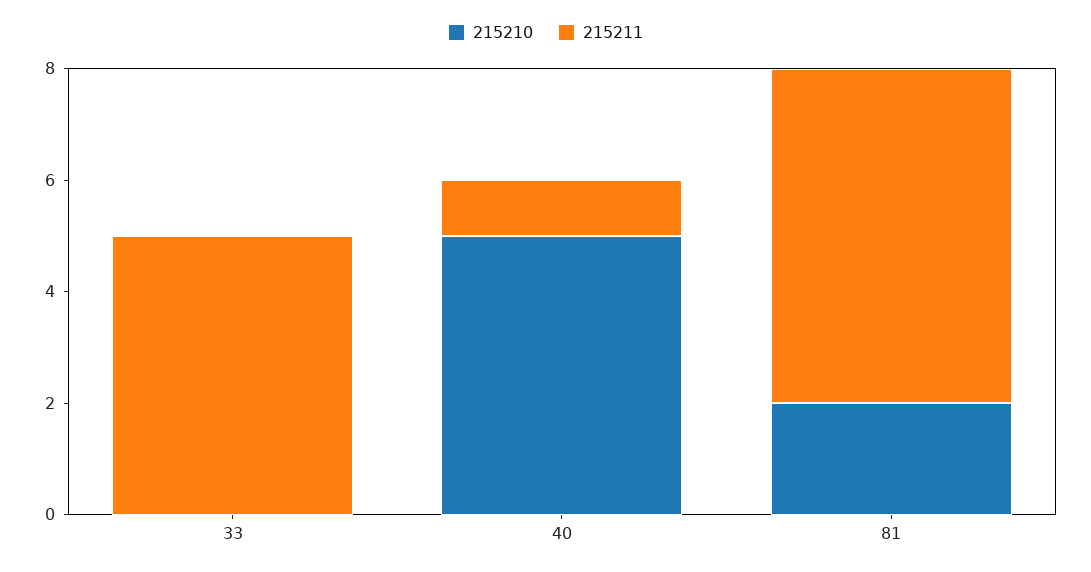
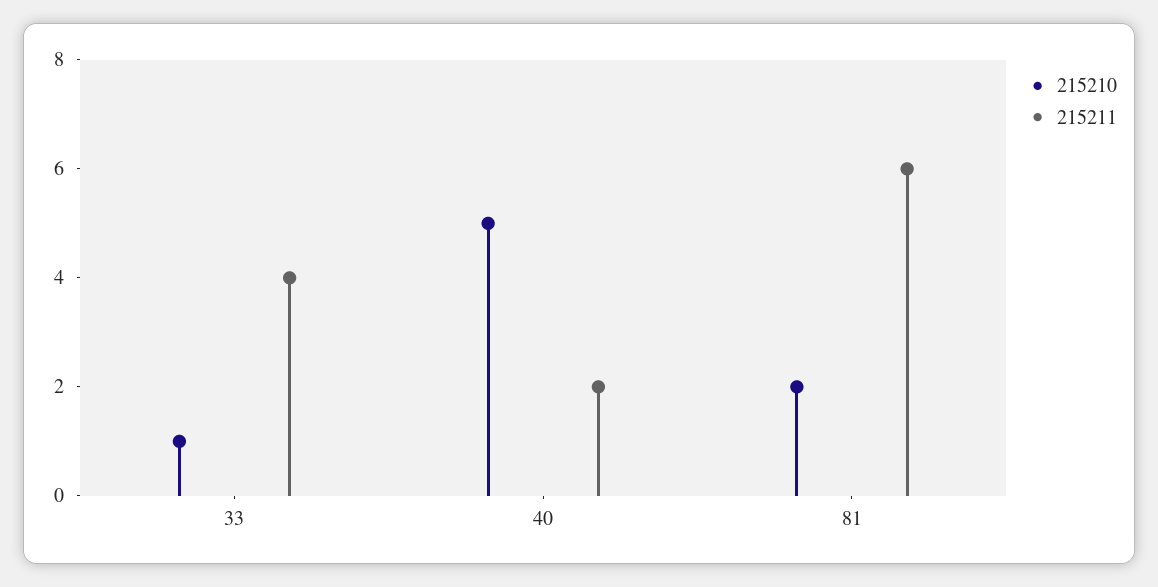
  {
    "215210": {
-     "33": 0,
+     "33": 1,
      "40": 5,
      "81": 2
    },
    "215211": {
-     "33": 5,
+     "33": 4,
-     "40": 1,
+     "40": 2,
      "81": 6
    }
  }

